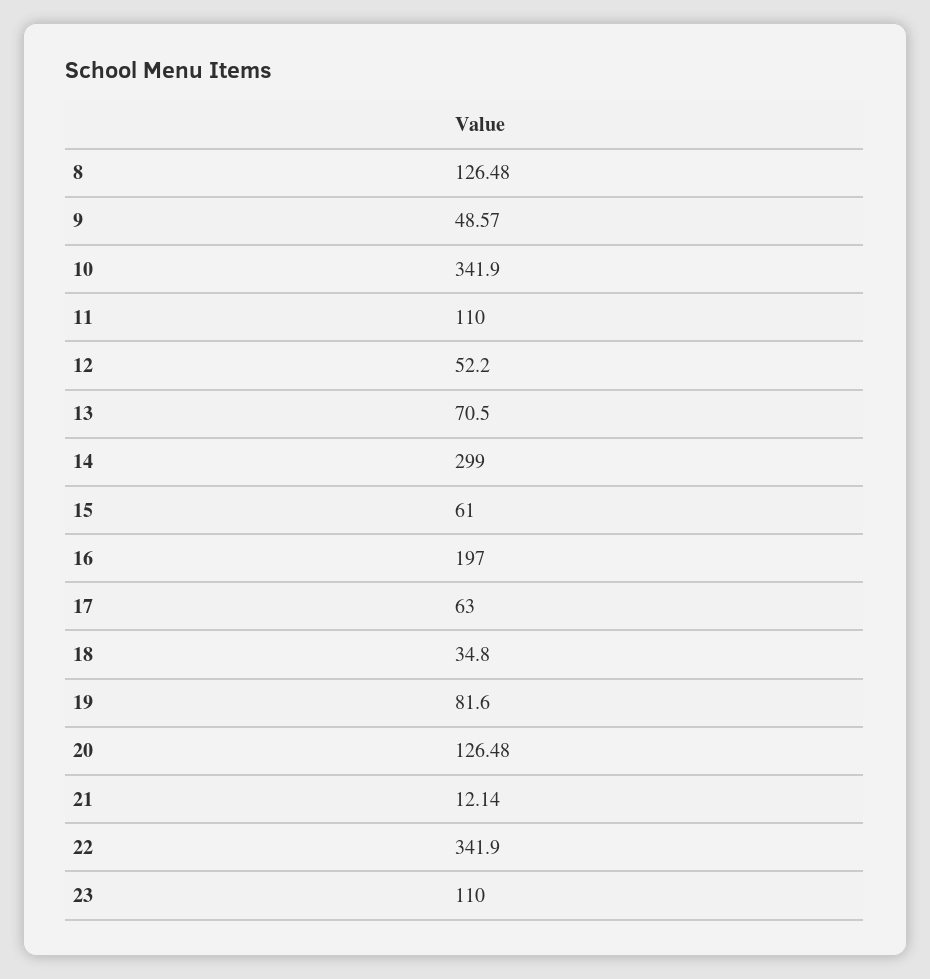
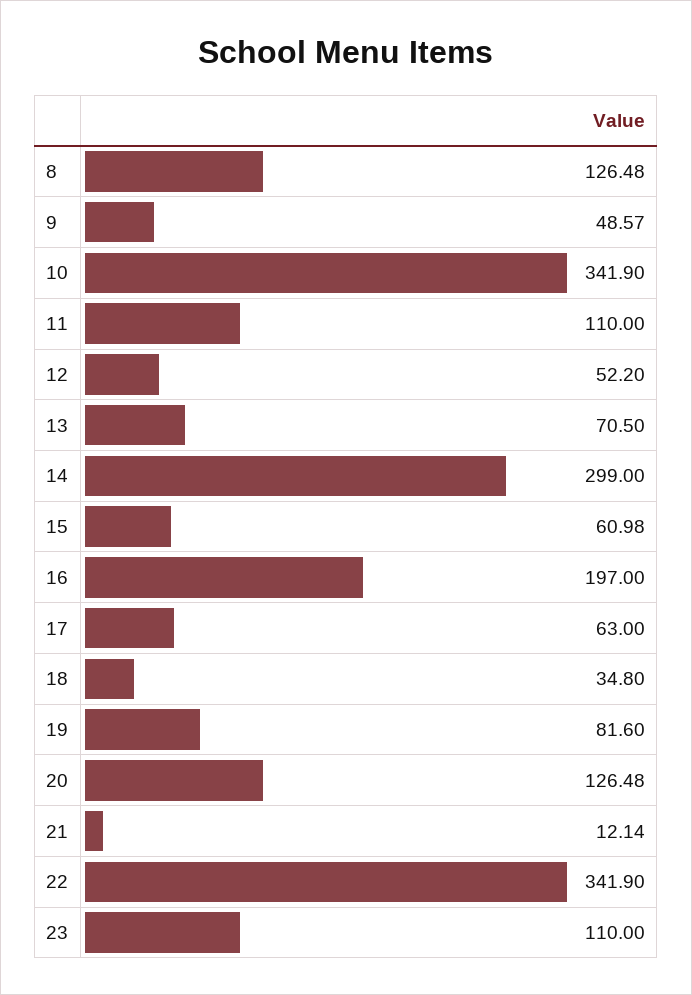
  {
    "8": 126.48,
    "9": 48.57,
    "10": 341.9,
    "11": 110,
    "12": 52.2,
    "13": 70.5,
    "14": 299,
-   "15": 61,
+   "15": 60.98,
    "16": 197,
    "17": 63,
    "18": 34.8,
    "19": 81.6,
    "20": 126.48,
    "21": 12.14,
    "22": 341.9,
    "23": 110
  }

